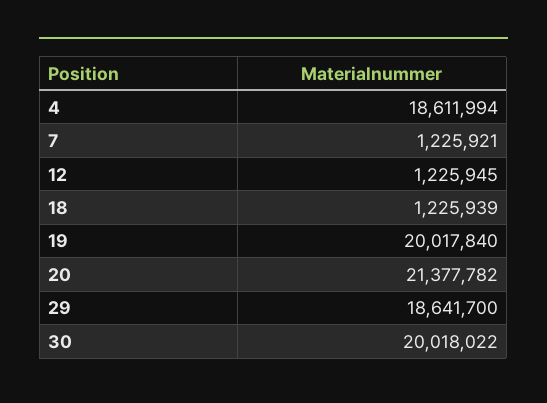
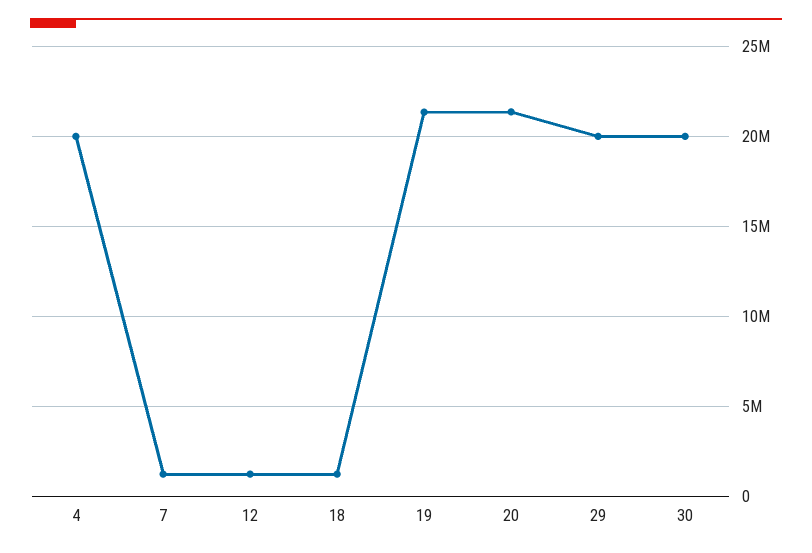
  {
-   "4": 18611994,
+   "4": 20000000,
    "7": 1225921,
    "12": 1225945,
    "18": 1225939,
-   "19": 20017840,
+   "19": 21500000,
    "20": 21377782,
-   "29": 18641700,
+   "29": 20000000,
    "30": 20018022
  }

